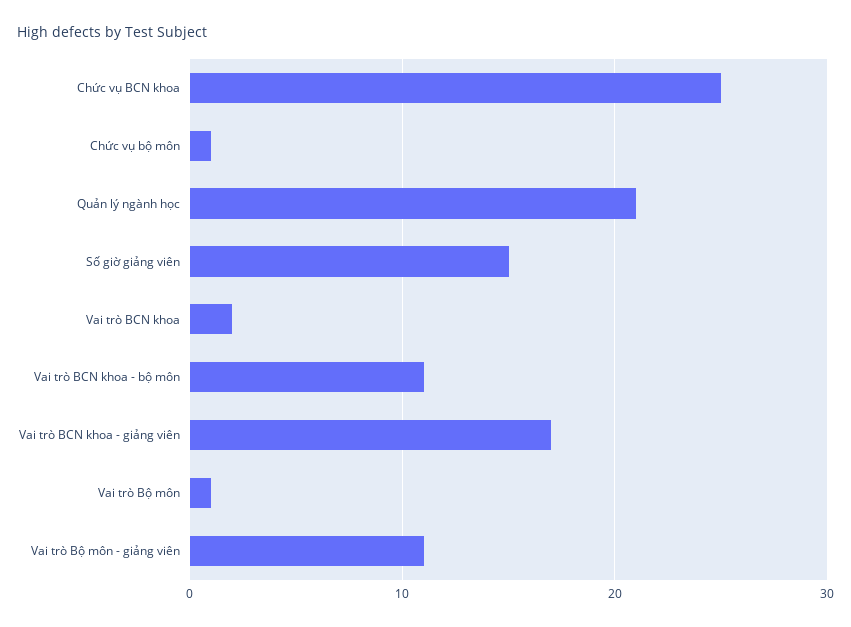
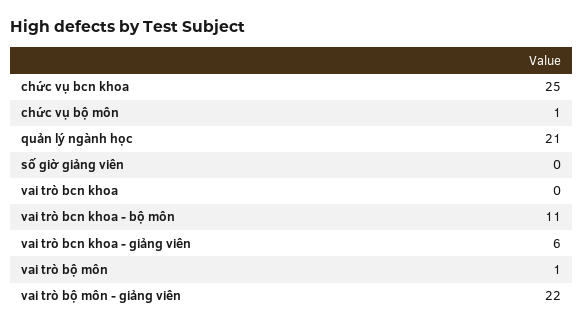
  {
    "Chức vụ BCN khoa": 25,
    "Chức vụ bộ môn": 1,
    "Quản lý ngành học": 21,
-   "Số giờ giảng viên": 15,
+   "Số giờ giảng viên": 0,
-   "Vai trò BCN khoa": 2,
+   "Vai trò BCN khoa": 0,
    "Vai trò BCN khoa - bộ môn": 11,
-   "Vai trò BCN khoa - giảng viên": 17,
+   "Vai trò BCN khoa - giảng viên": 6,
    "Vai trò Bộ môn": 1,
-   "Vai trò Bộ môn - giảng viên": 11
+   "Vai trò Bộ môn - giảng viên": 22
  }

